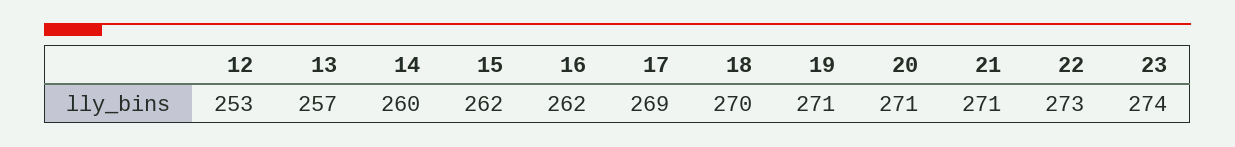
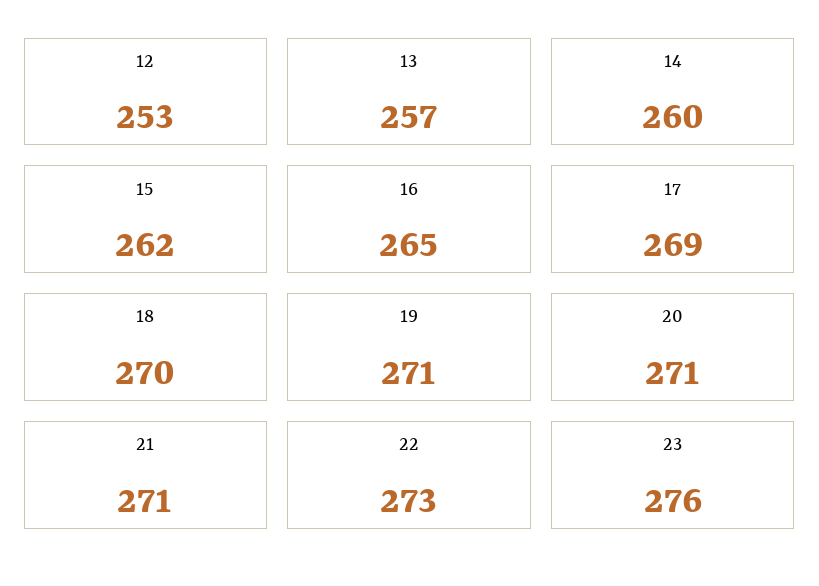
  {
    "12": 253,
    "13": 257,
    "14": 260,
    "15": 262,
-   "16": 262,
+   "16": 265,
    "17": 269,
    "18": 270,
    "19": 271,
    "20": 271,
    "21": 271,
    "22": 273,
-   "23": 274
+   "23": 276
  }

